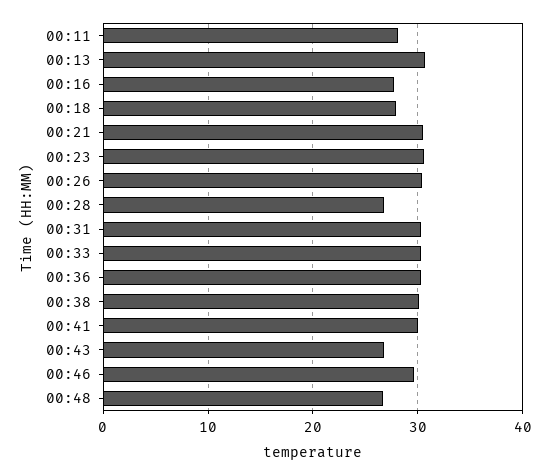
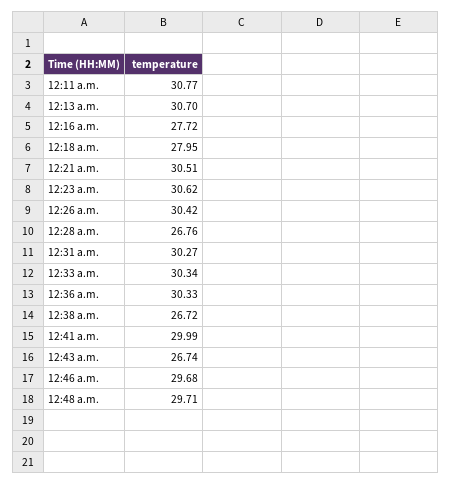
  {
-   "00:11": 28,
+   "00:11": 30.77,
    "00:13": 30.7,
    "00:16": 27.72,
    "00:18": 27.95,
    "00:21": 30.51,
    "00:23": 30.62,
    "00:26": 30.42,
    "00:28": 26.76,
    "00:31": 30.27,
    "00:33": 30.34,
    "00:36": 30.33,
-   "00:38": 30,
+   "00:38": 26.72,
    "00:41": 29.99,
    "00:43": 26.74,
    "00:46": 29.68,
-   "00:48": 27
+   "00:48": 29.71
  }

